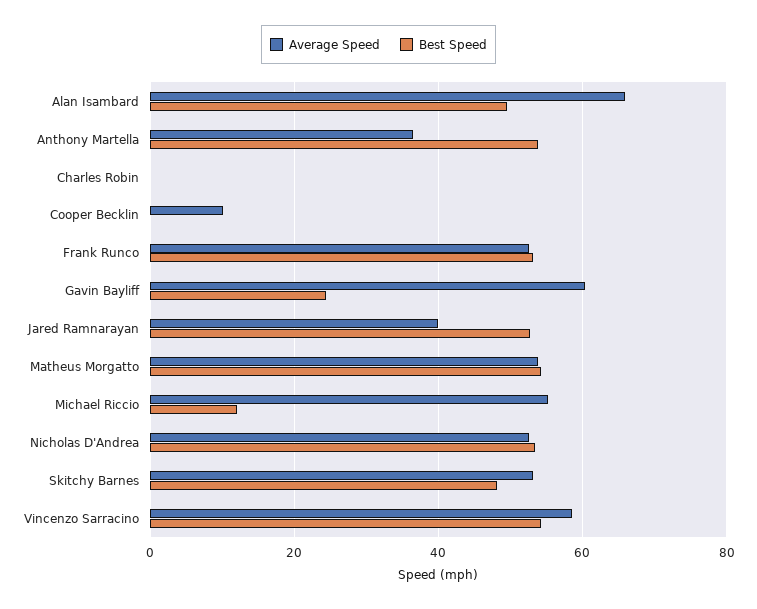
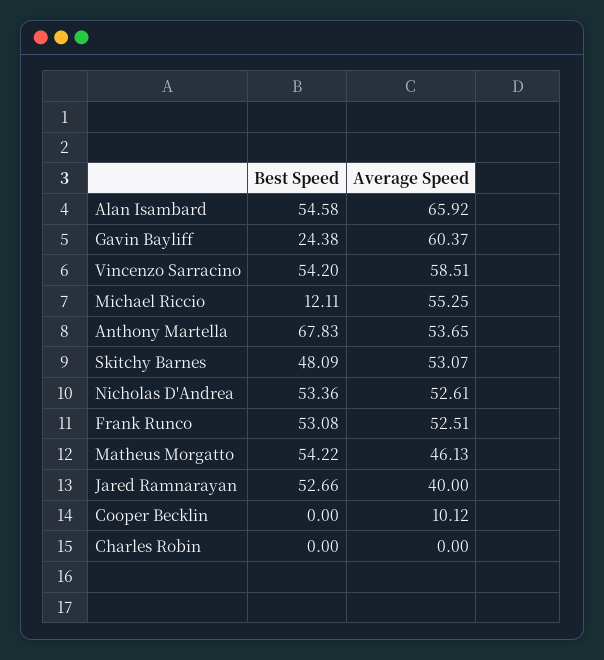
  {
    "Average Speed": {
      "Alan Isambard": 65.92,
-     "Anthony Martella": 36,
+     "Anthony Martella": 53.65,
      "Charles Robin": 0,
      "Cooper Becklin": 10.12,
      "Frank Runco": 52.51,
      "Gavin Bayliff": 60.37,
      "Jared Ramnarayan": 40,
-     "Matheus Morgatto": 54,
+     "Matheus Morgatto": 46.13,
      "Michael Riccio": 55.25,
      "Nicholas D'Andrea": 52.61,
      "Skitchy Barnes": 53.07,
      "Vincenzo Sarracino": 58.51
    },
    "Best Speed": {
-     "Alan Isambard": 50,
+     "Alan Isambard": 54.58,
-     "Anthony Martella": 54,
+     "Anthony Martella": 67.83,
      "Charles Robin": 0,
      "Cooper Becklin": 0,
      "Frank Runco": 53.08,
      "Gavin Bayliff": 24.38,
      "Jared Ramnarayan": 52.66,
      "Matheus Morgatto": 54.22,
      "Michael Riccio": 12.11,
      "Nicholas D'Andrea": 53.36,
      "Skitchy Barnes": 48.09,
      "Vincenzo Sarracino": 54.2
    }
  }

